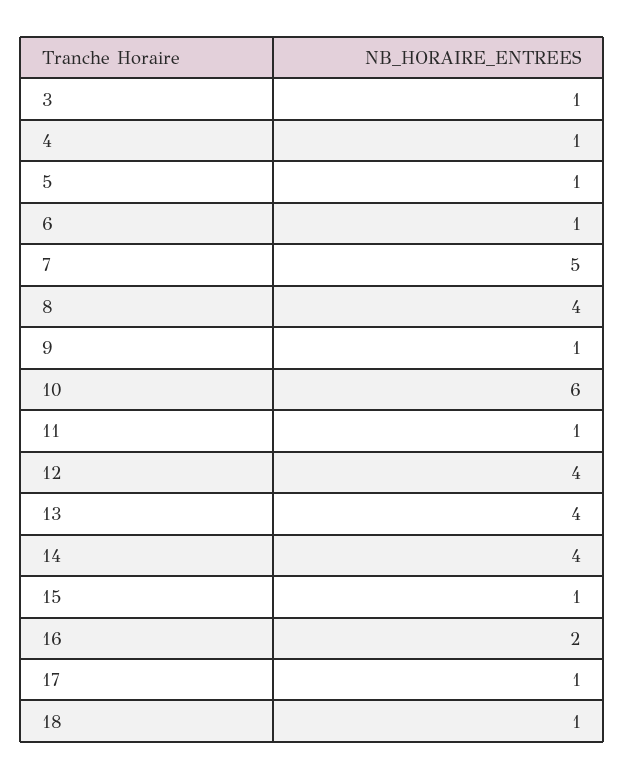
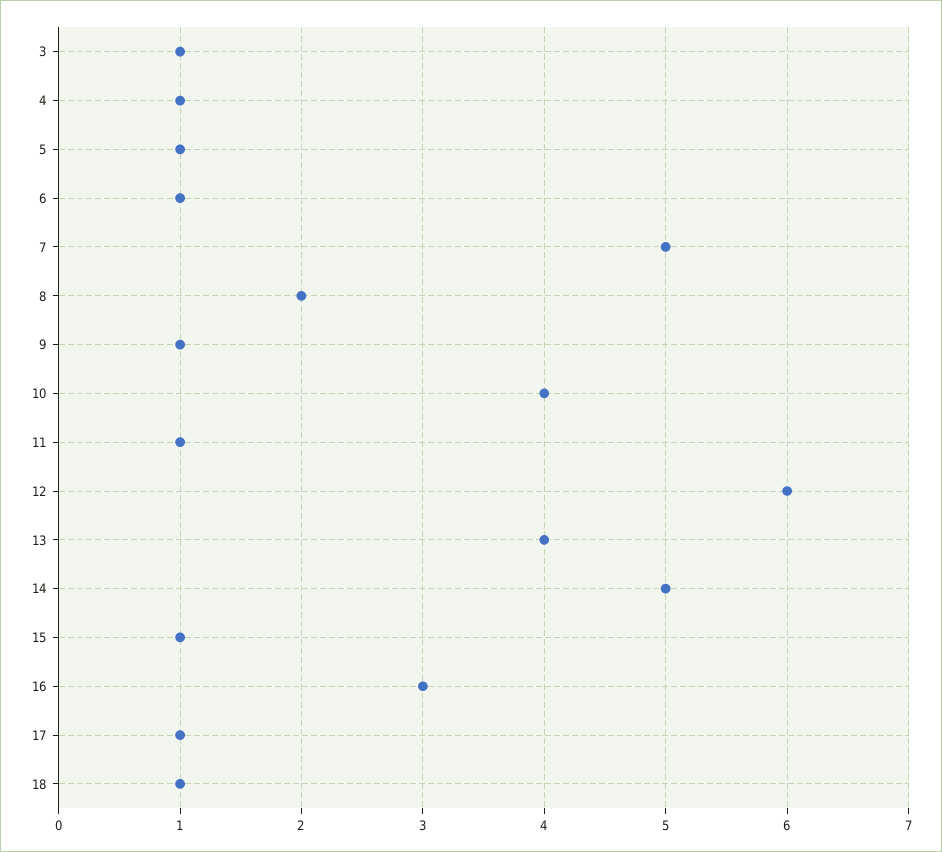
  {
    "3": 1,
    "4": 1,
    "5": 1,
    "6": 1,
    "7": 5,
-   "8": 4,
+   "8": 2,
    "9": 1,
-   "10": 6,
+   "10": 4,
    "11": 1,
-   "12": 4,
+   "12": 6,
    "13": 4,
-   "14": 4,
+   "14": 5,
    "15": 1,
-   "16": 2,
+   "16": 3,
    "17": 1,
    "18": 1
  }

